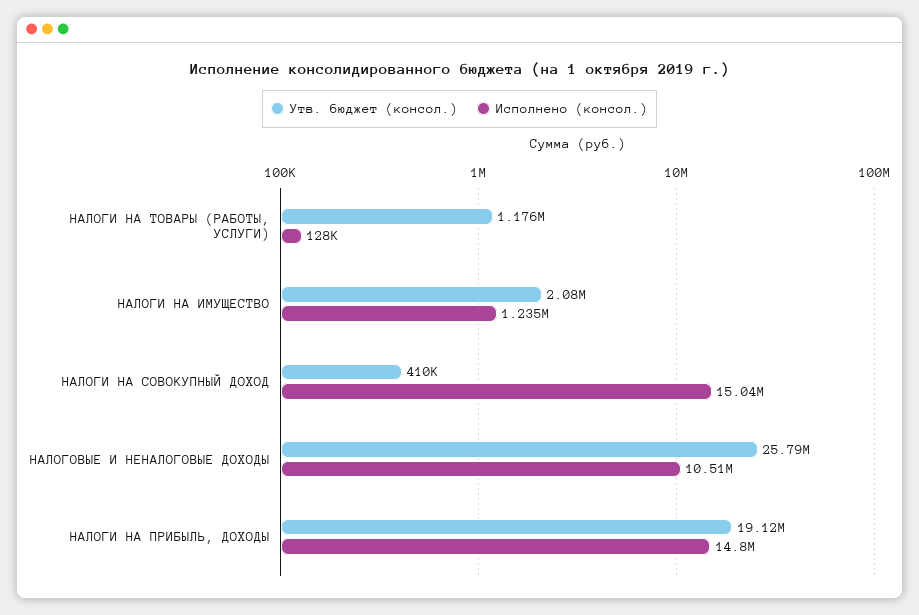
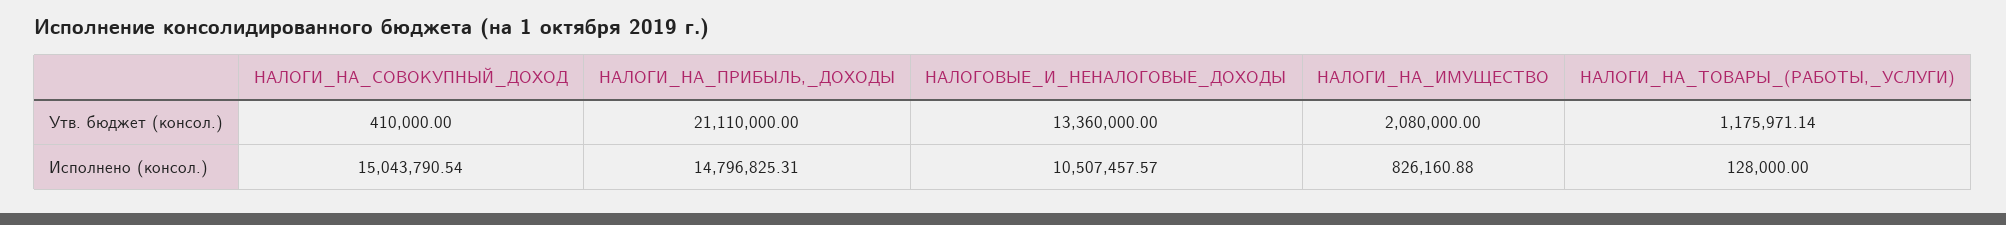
  {
    "Утв. бюджет (консол.)": {
      "НАЛОГИ НА ТОВАРЫ (РАБОТЫ, УСЛУГИ)": 1175971.14,
      "НАЛОГИ НА ИМУЩЕСТВО": 2080000,
      "НАЛОГИ НА СОВОКУПНЫЙ ДОХОД": 410000,
-     "НАЛОГОВЫЕ И НЕНАЛОГОВЫЕ ДОХОДЫ": 25790000,
+     "НАЛОГОВЫЕ И НЕНАЛОГОВЫЕ ДОХОДЫ": 13360000,
-     "НАЛОГИ НА ПРИБЫЛЬ, ДОХОДЫ": 19120000
+     "НАЛОГИ НА ПРИБЫЛЬ, ДОХОДЫ": 21110000
    },
    "Исполнено (консол.)": {
      "НАЛОГИ НА ТОВАРЫ (РАБОТЫ, УСЛУГИ)": 128000,
-     "НАЛОГИ НА ИМУЩЕСТВО": 1235000,
+     "НАЛОГИ НА ИМУЩЕСТВО": 826160.88,
      "НАЛОГИ НА СОВОКУПНЫЙ ДОХОД": 15043790.54,
      "НАЛОГОВЫЕ И НЕНАЛОГОВЫЕ ДОХОДЫ": 10507457.57,
      "НАЛОГИ НА ПРИБЫЛЬ, ДОХОДЫ": 14796825.31
    }
  }

